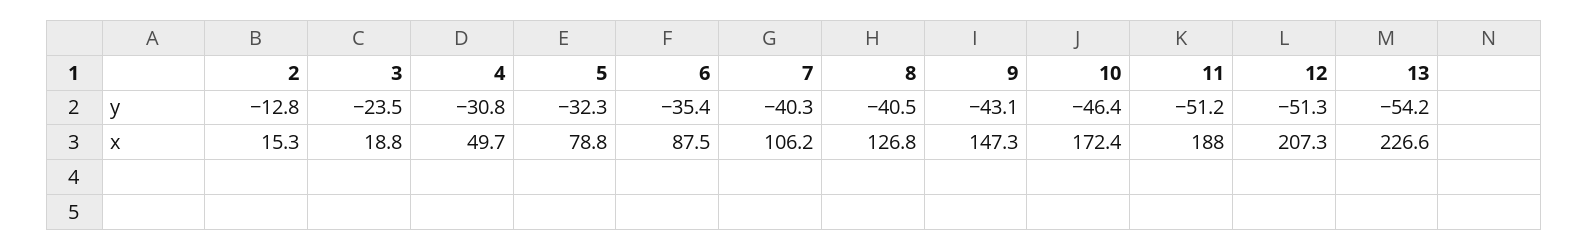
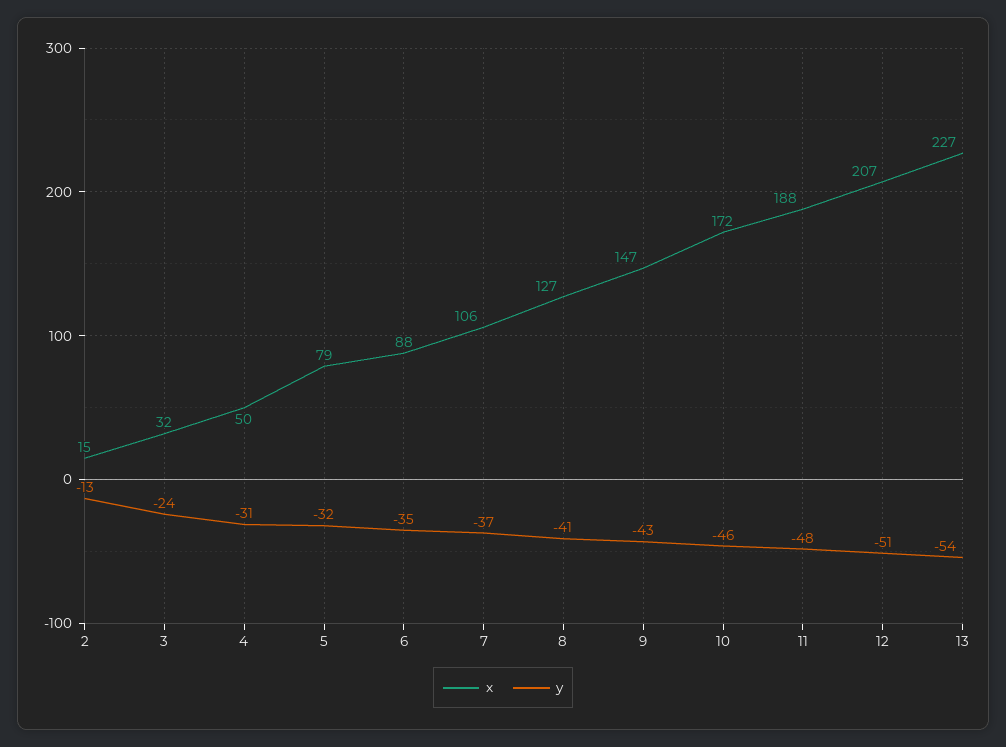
  {
    "y": {
      "2": -12.8,
      "3": -23.5,
      "4": -30.8,
      "5": -32.3,
      "6": -35.4,
-     "7": -40.3,
+     "7": -37,
      "8": -40.5,
      "9": -43.1,
      "10": -46.4,
-     "11": -51.2,
+     "11": -48,
      "12": -51.3,
      "13": -54.2
    },
    "x": {
      "2": 15.3,
-     "3": 18.8,
+     "3": 32,
      "4": 49.7,
      "5": 78.8,
      "6": 87.5,
      "7": 106.2,
      "8": 126.8,
      "9": 147.3,
      "10": 172.4,
      "11": 188,
      "12": 207.3,
      "13": 226.6
    }
  }

